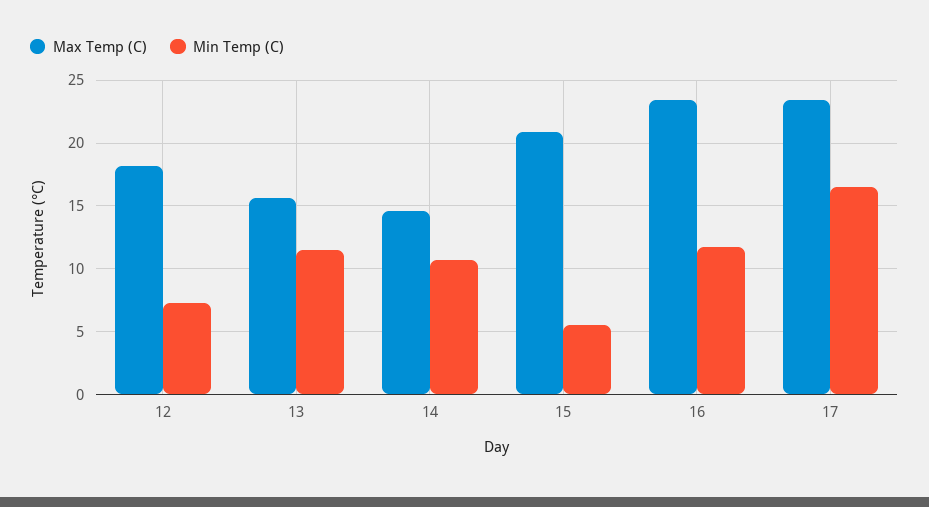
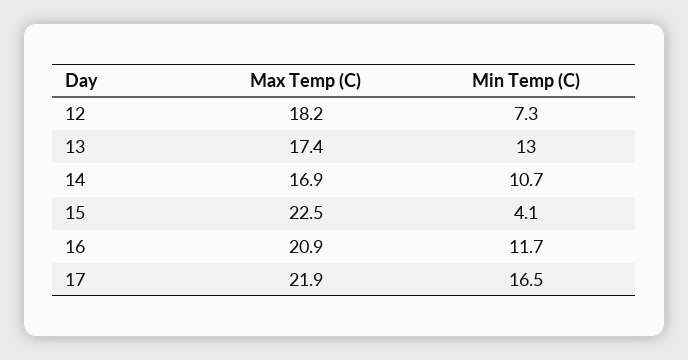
  {
    "Max Temp (C)": {
      "12": 18.2,
-     "13": 15.5,
+     "13": 17.4,
-     "14": 14.5,
+     "14": 16.9,
-     "15": 21,
+     "15": 22.5,
-     "16": 23.5,
+     "16": 20.9,
-     "17": 23.5
+     "17": 21.9
    },
    "Min Temp (C)": {
      "12": 7.3,
-     "13": 11.5,
+     "13": 13,
      "14": 10.7,
-     "15": 5.5,
+     "15": 4.1,
      "16": 11.7,
      "17": 16.5
    }
  }

